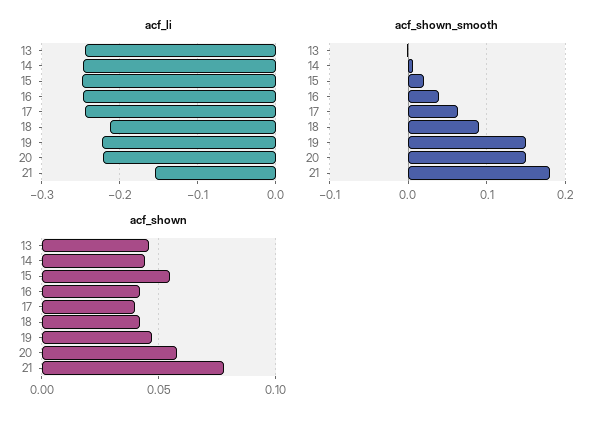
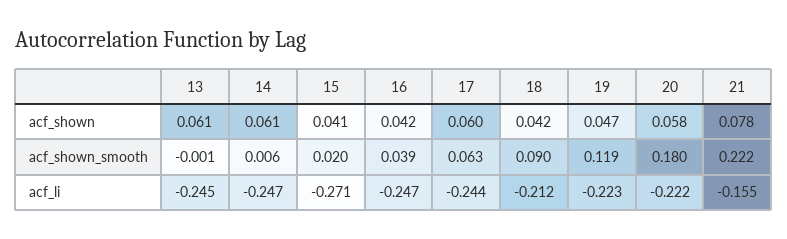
  {
    "acf_li": {
      "13": -0.245,
      "14": -0.247,
-     "15": -0.25,
+     "15": -0.271,
      "16": -0.247,
      "17": -0.244,
      "18": -0.212,
      "19": -0.223,
      "20": -0.222,
      "21": -0.155
    },
    "acf_shown_smooth": {
      "13": -0.001,
      "14": 0.006,
      "15": 0.02,
      "16": 0.039,
      "17": 0.063,
      "18": 0.09,
-     "19": 0.15,
+     "19": 0.119,
-     "20": 0.15,
+     "20": 0.18,
-     "21": 0.18
+     "21": 0.222
    },
    "acf_shown": {
-     "13": 0.045,
+     "13": 0.061,
-     "14": 0.045,
+     "14": 0.061,
-     "15": 0.055,
+     "15": 0.041,
      "16": 0.042,
-     "17": 0.04,
+     "17": 0.06,
      "18": 0.042,
      "19": 0.047,
      "20": 0.058,
      "21": 0.078
    }
  }

